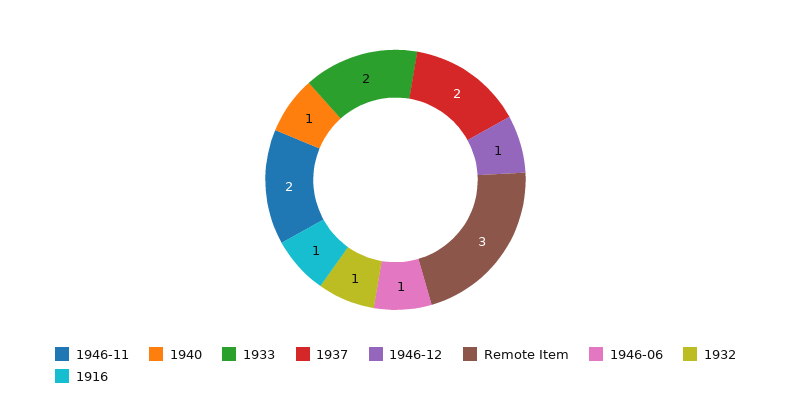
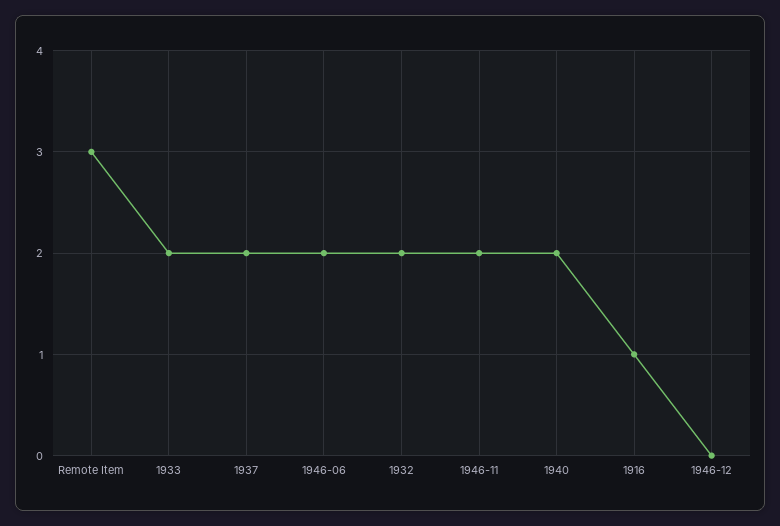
  {
    "1946-11": 2,
-   "1940": 1,
+   "1940": 2,
    "1933": 2,
    "1937": 2,
-   "1946-12": 1,
+   "1946-12": 0,
    "Remote Item": 3,
-   "1946-06": 1,
+   "1946-06": 2,
-   "1932": 1,
+   "1932": 2,
    "1916": 1
  }

